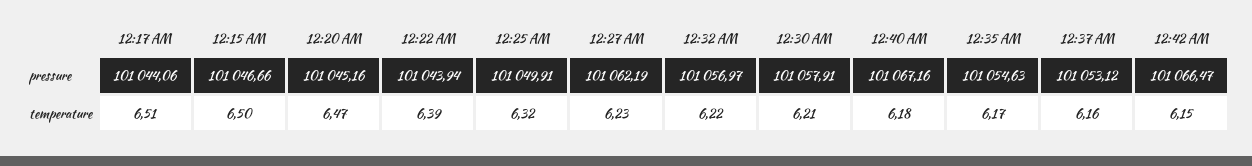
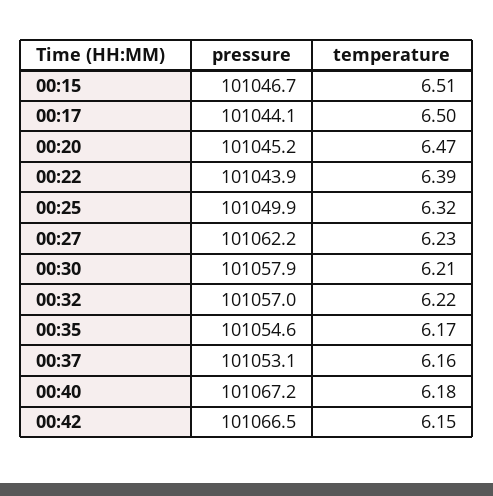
  {
    "12:17 AM": {
      "pressure": 101044.06,
-     "temperature": 6.51
+     "temperature": 6.5
    },
    "12:15 AM": {
      "pressure": 101046.66,
-     "temperature": 6.5
+     "temperature": 6.51
    },
    "12:20 AM": {
      "pressure": 101045.16,
      "temperature": 6.47
    },
    "12:22 AM": {
      "pressure": 101043.94,
      "temperature": 6.39
    },
    "12:25 AM": {
      "pressure": 101049.91,
      "temperature": 6.32
    },
    "12:27 AM": {
      "pressure": 101062.19,
      "temperature": 6.23
    },
    "12:32 AM": {
      "pressure": 101056.97,
      "temperature": 6.22
    },
    "12:30 AM": {
      "pressure": 101057.91,
      "temperature": 6.21
    },
    "12:40 AM": {
      "pressure": 101067.16,
      "temperature": 6.18
    },
    "12:35 AM": {
      "pressure": 101054.63,
      "temperature": 6.17
    },
    "12:37 AM": {
      "pressure": 101053.12,
      "temperature": 6.16
    },
    "12:42 AM": {
      "pressure": 101066.47,
      "temperature": 6.15
    }
  }

